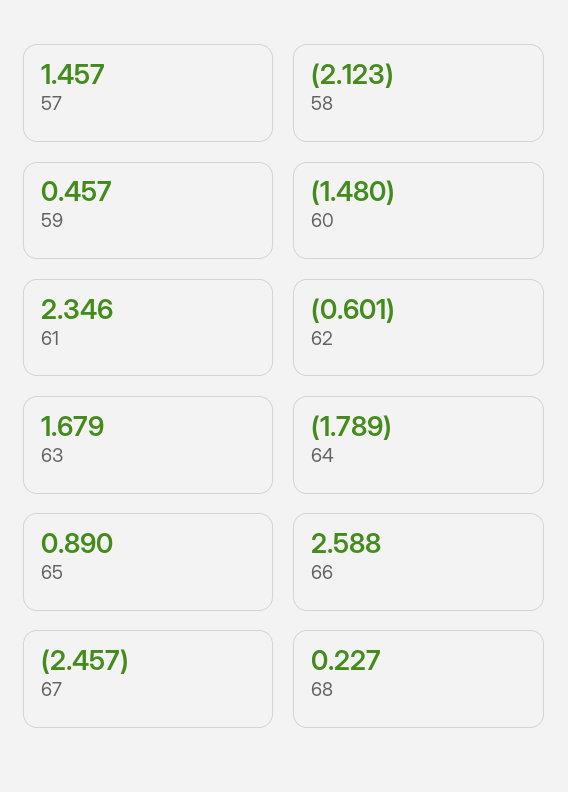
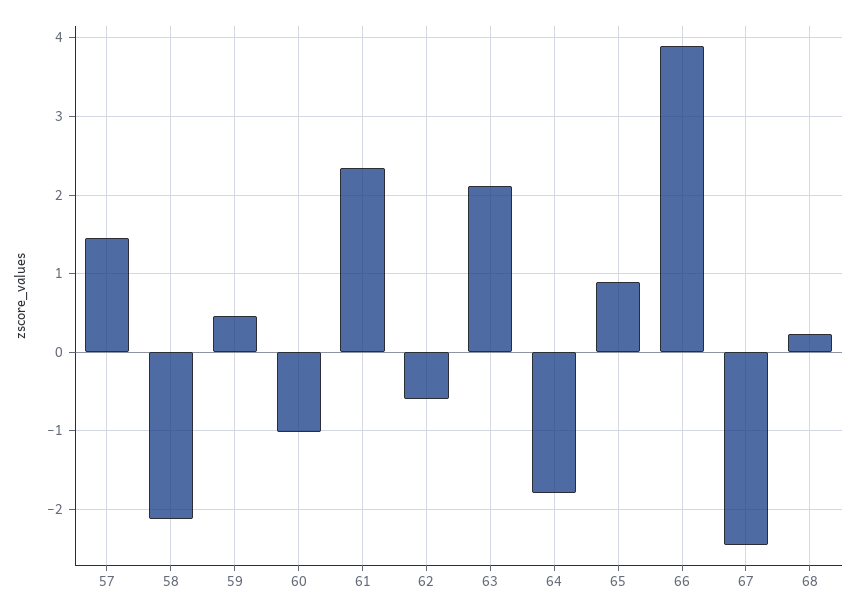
  {
    "57": 1.457,
    "58": -2.123,
    "59": 0.457,
-   "60": -1.48,
+   "60": -1,
    "61": 2.346,
    "62": -0.601,
-   "63": 1.679,
+   "63": 2.1,
    "64": -1.789,
    "65": 0.89,
-   "66": 2.588,
+   "66": 3.9,
    "67": -2.457,
    "68": 0.227
  }

